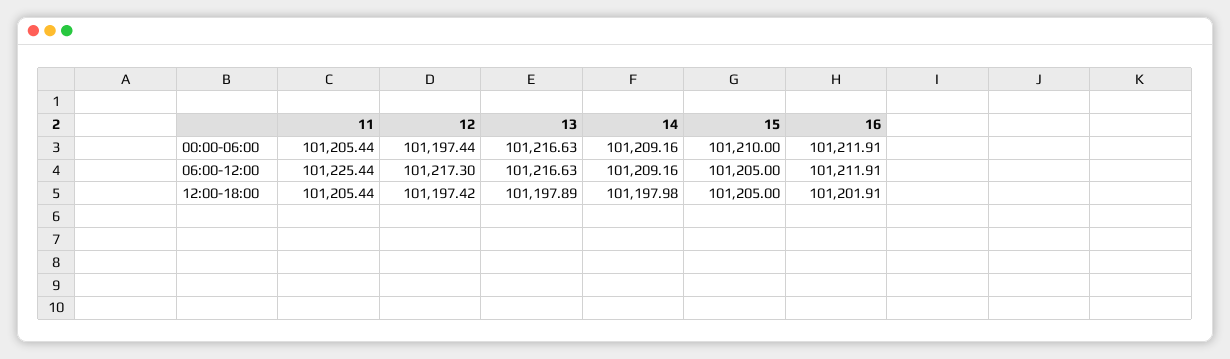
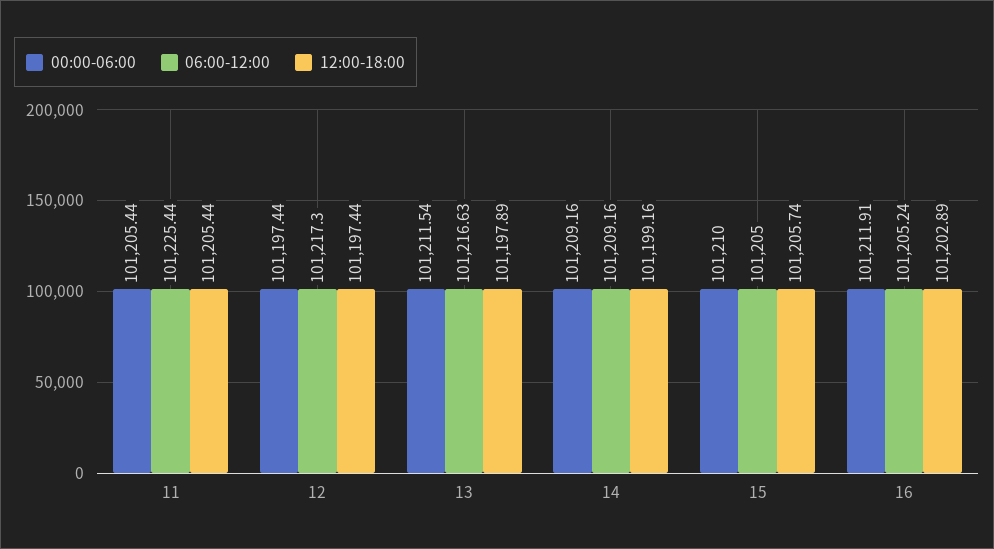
  {
    "00:00-06:00": {
      "11": 101205.44,
      "12": 101197.44,
-     "13": 101216.63,
+     "13": 101211.54,
      "14": 101209.16,
      "15": 101210,
      "16": 101211.91
    },
    "06:00-12:00": {
      "11": 101225.44,
      "12": 101217.3,
      "13": 101216.63,
      "14": 101209.16,
      "15": 101205,
-     "16": 101211.91
+     "16": 101205.24
    },
    "12:00-18:00": {
      "11": 101205.44,
-     "12": 101197.42,
+     "12": 101197.44,
      "13": 101197.89,
-     "14": 101197.98,
+     "14": 101199.16,
-     "15": 101205,
+     "15": 101205.74,
-     "16": 101201.91
+     "16": 101202.89
    }
  }

